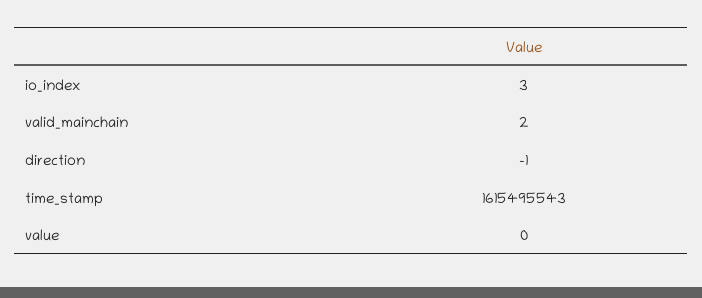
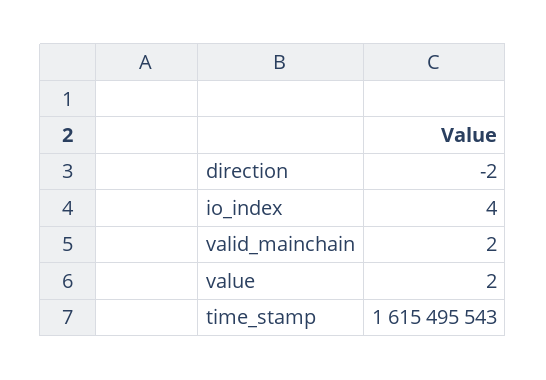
  {
-   "io_index": 3,
+   "io_index": 4,
    "valid_mainchain": 2,
-   "direction": -1,
+   "direction": -2,
    "time_stamp": 1615495543,
-   "value": 0
+   "value": 2
  }

